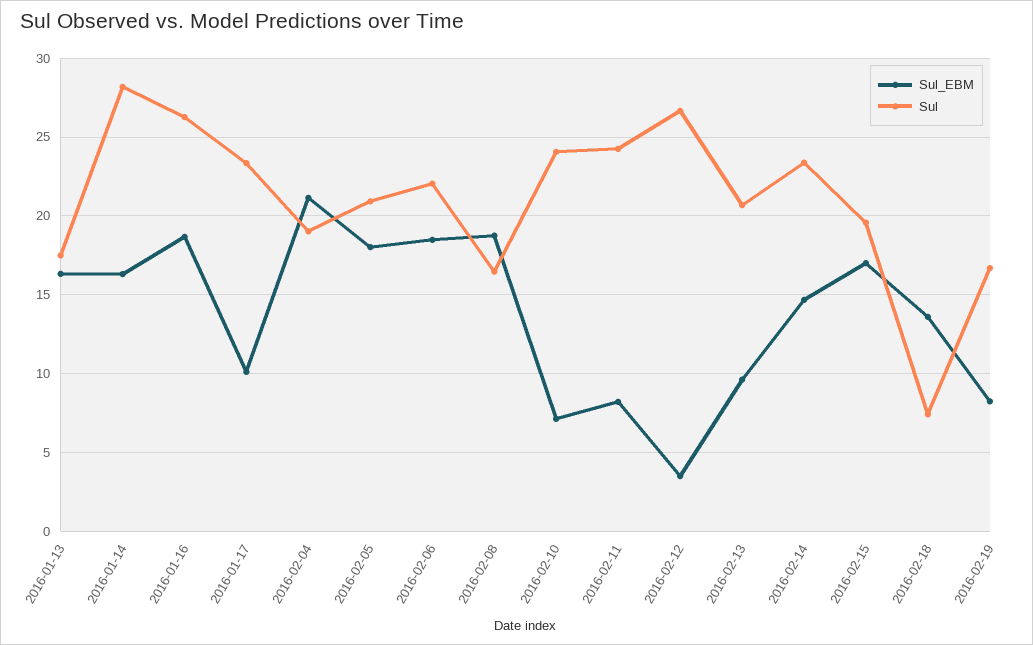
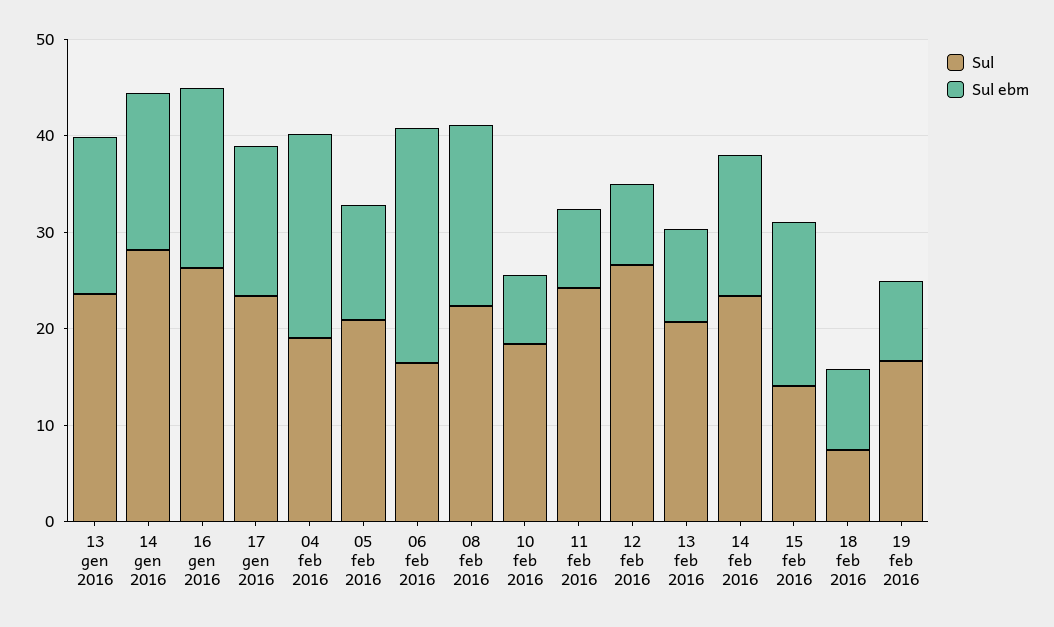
  {
    "Sul_EBM": {
      "2016-01-13": 16.5,
      "2016-01-14": 16.5,
      "2016-01-16": 18.5,
-     "2016-01-17": 10,
+     "2016-01-17": 16,
      "2016-02-04": 21,
-     "2016-02-05": 18,
+     "2016-02-05": 12,
-     "2016-02-06": 18.5,
+     "2016-02-06": 24,
      "2016-02-08": 19,
      "2016-02-10": 7,
      "2016-02-11": 8,
-     "2016-02-12": 3.5,
+     "2016-02-12": 8,
      "2016-02-13": 9.5,
      "2016-02-14": 14.5,
      "2016-02-15": 17,
-     "2016-02-18": 13.5,
+     "2016-02-18": 8,
      "2016-02-19": 8
    },
    "Sul": {
-     "2016-01-13": 17.5,
+     "2016-01-13": 24,
      "2016-01-14": 28,
      "2016-01-16": 26.5,
      "2016-01-17": 23.5,
      "2016-02-04": 19,
      "2016-02-05": 21,
-     "2016-02-06": 22,
+     "2016-02-06": 16,
-     "2016-02-08": 16.5,
+     "2016-02-08": 22,
-     "2016-02-10": 24,
+     "2016-02-10": 18,
      "2016-02-11": 24,
      "2016-02-12": 26.5,
      "2016-02-13": 20.5,
      "2016-02-14": 23.5,
-     "2016-02-15": 19.5,
+     "2016-02-15": 14,
      "2016-02-18": 7.5,
      "2016-02-19": 16.5
    }
  }

